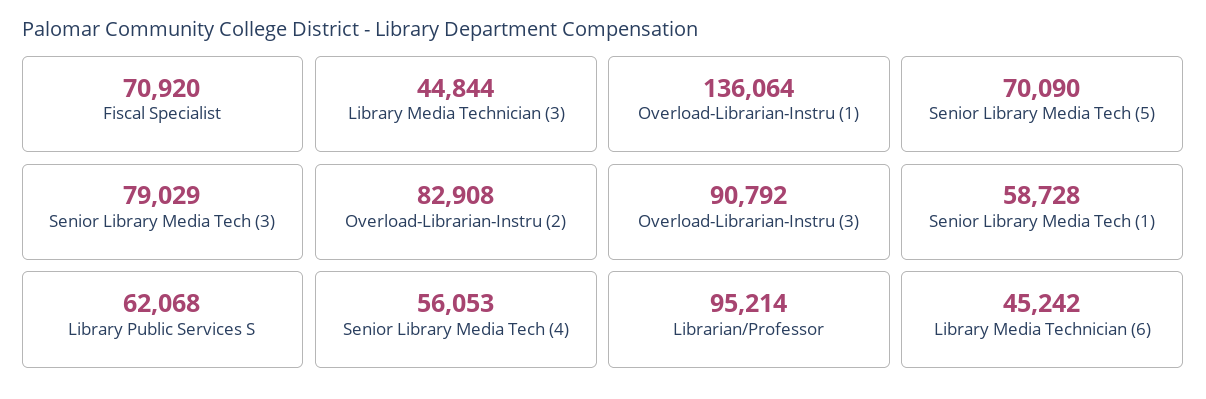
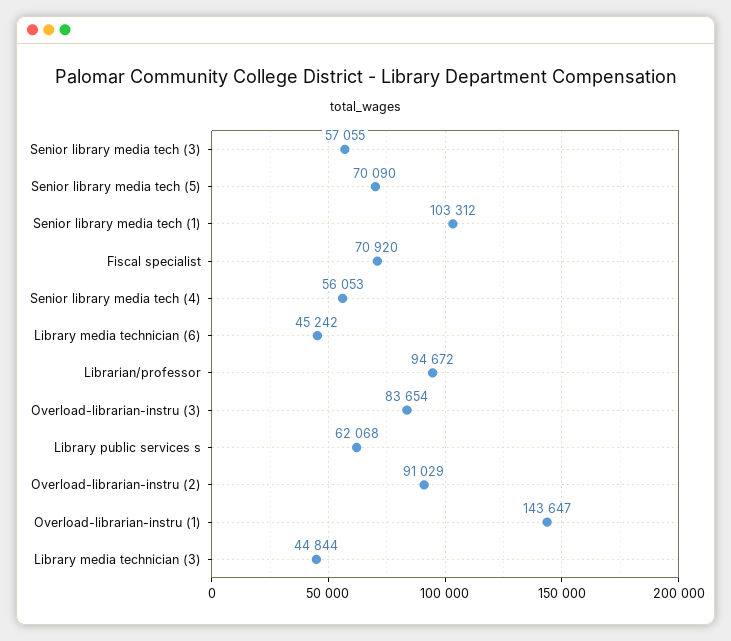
  {
    "Fiscal Specialist": 70920,
    "Library Media Technician (3)": 44844,
-   "Overload-Librarian-Instru (1)": 136064,
+   "Overload-Librarian-Instru (1)": 143647,
    "Senior Library Media Tech (5)": 70090,
-   "Senior Library Media Tech (3)": 79029,
+   "Senior Library Media Tech (3)": 57055,
-   "Overload-Librarian-Instru (2)": 82908,
+   "Overload-Librarian-Instru (2)": 91029,
-   "Overload-Librarian-Instru (3)": 90792,
+   "Overload-Librarian-Instru (3)": 83654,
-   "Senior Library Media Tech (1)": 58728,
+   "Senior Library Media Tech (1)": 103312,
    "Library Public Services S": 62068,
    "Senior Library Media Tech (4)": 56053,
-   "Librarian/Professor": 95214,
+   "Librarian/Professor": 94672,
    "Library Media Technician (6)": 45242
  }

